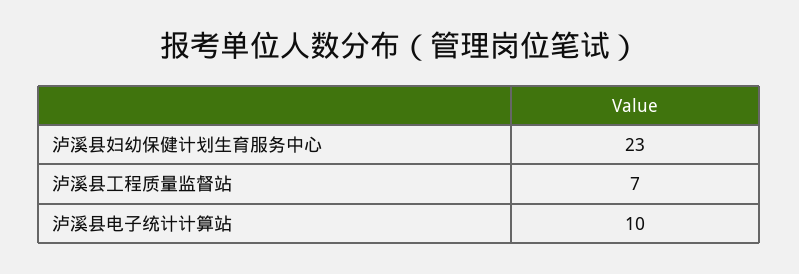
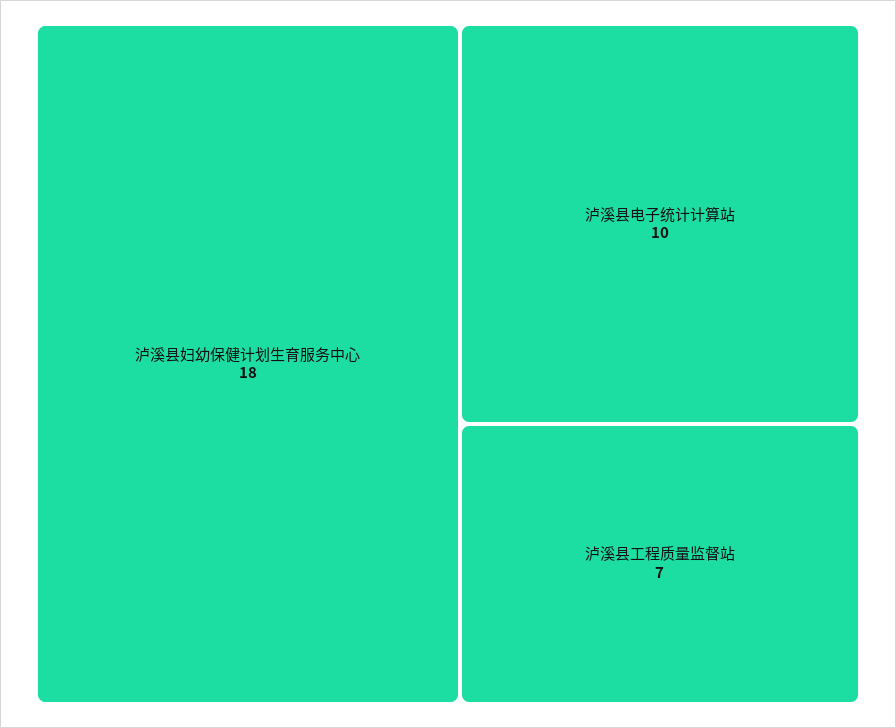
  {
-   "泸溪县妇幼保健计划生育服务中心": 23,
+   "泸溪县妇幼保健计划生育服务中心": 18,
    "泸溪县工程质量监督站": 7,
    "泸溪县电子统计计算站": 10
  }

